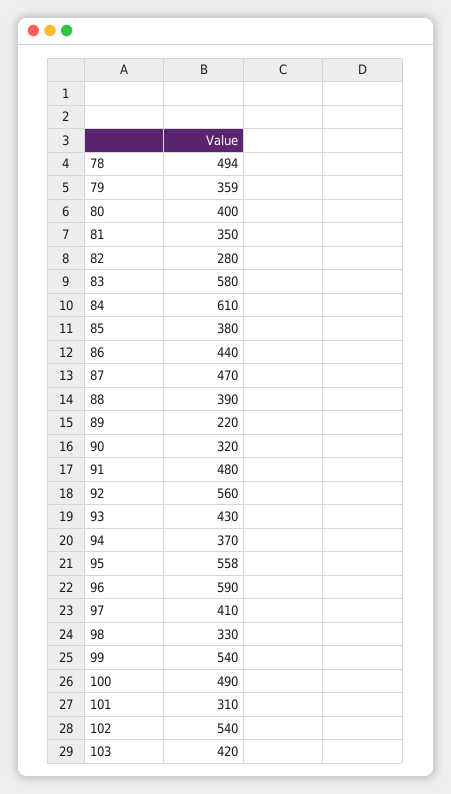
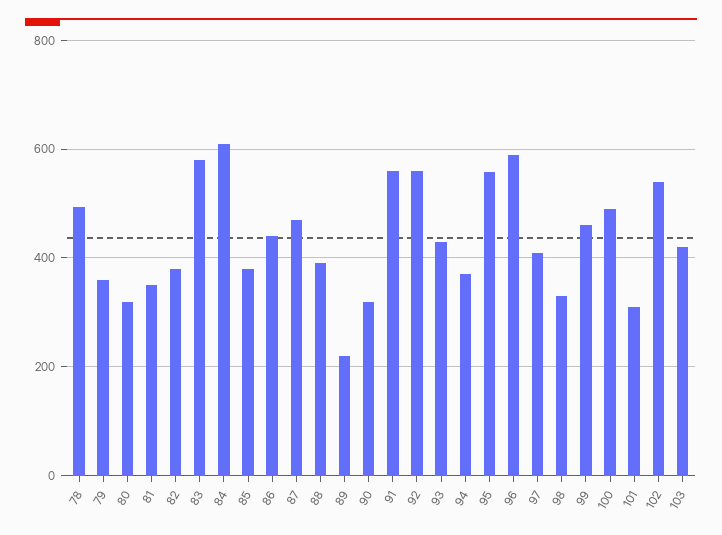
  {
    "78": 494,
    "79": 359,
-   "80": 400,
+   "80": 320,
    "81": 350,
-   "82": 280,
+   "82": 380,
    "83": 580,
    "84": 610,
    "85": 380,
    "86": 440,
    "87": 470,
    "88": 390,
    "89": 220,
    "90": 320,
-   "91": 480,
+   "91": 560,
    "92": 560,
    "93": 430,
    "94": 370,
    "95": 558,
    "96": 590,
    "97": 410,
    "98": 330,
-   "99": 540,
+   "99": 460,
    "100": 490,
    "101": 310,
    "102": 540,
    "103": 420
  }

